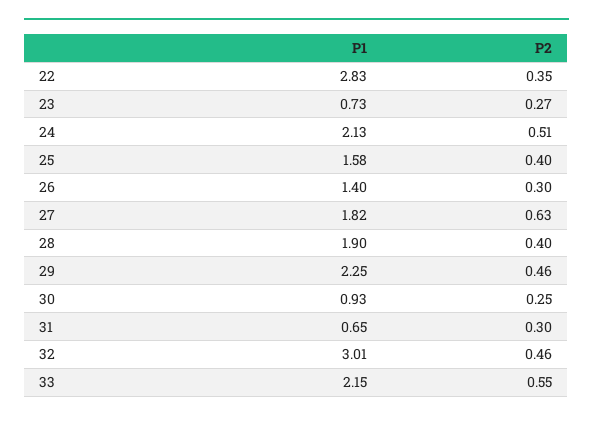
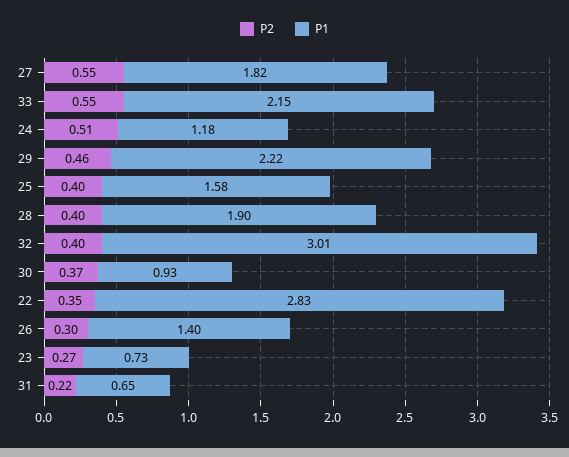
  {
    "P1": {
      "22": 2.83,
      "23": 0.73,
-     "24": 2.13,
+     "24": 1.18,
      "25": 1.58,
      "26": 1.4,
      "27": 1.82,
      "28": 1.9,
-     "29": 2.25,
+     "29": 2.22,
      "30": 0.93,
      "31": 0.65,
      "32": 3.01,
      "33": 2.15
    },
    "P2": {
      "22": 0.35,
      "23": 0.27,
      "24": 0.51,
      "25": 0.4,
      "26": 0.3,
-     "27": 0.63,
+     "27": 0.55,
      "28": 0.4,
      "29": 0.46,
-     "30": 0.25,
+     "30": 0.37,
-     "31": 0.3,
+     "31": 0.22,
-     "32": 0.46,
+     "32": 0.4,
      "33": 0.55
    }
  }

